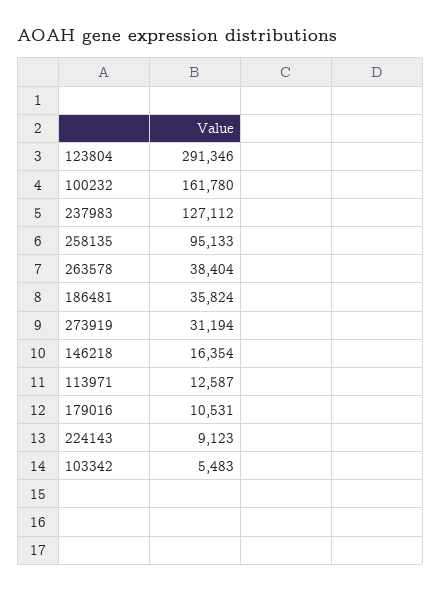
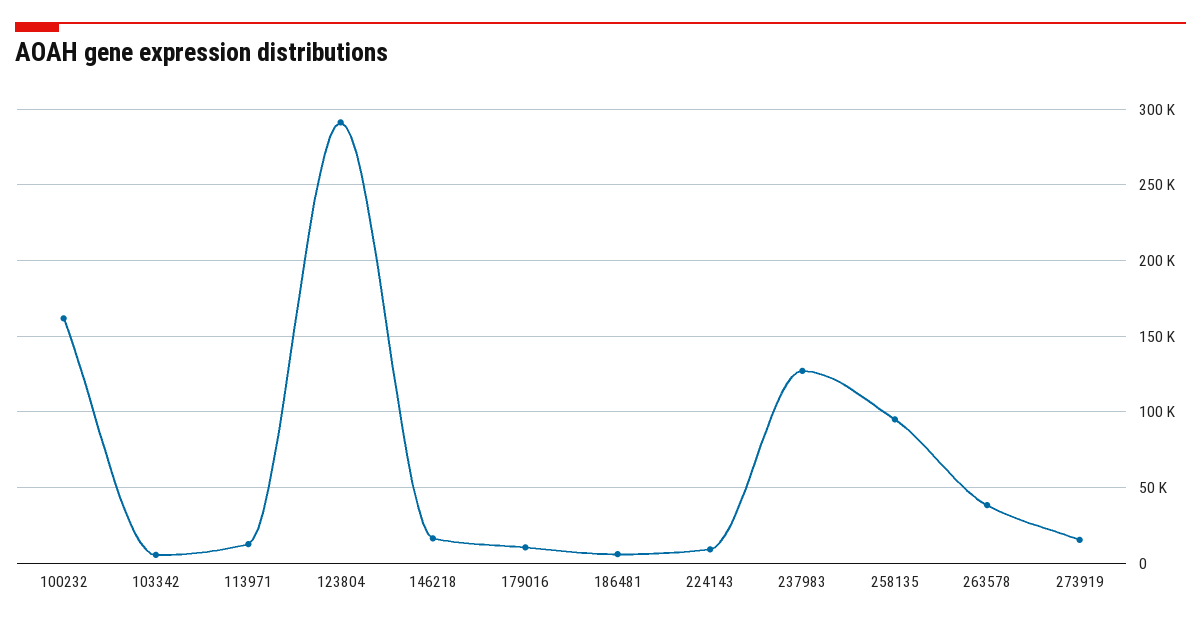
  {
    "123804": 291346,
    "100232": 161780,
    "237983": 127112,
    "258135": 95133,
    "263578": 38404,
-   "186481": 35824,
+   "186481": 5000,
-   "273919": 31194,
+   "273919": 15000,
    "146218": 16354,
    "113971": 12587,
    "179016": 10531,
    "224143": 9123,
    "103342": 5483
  }

